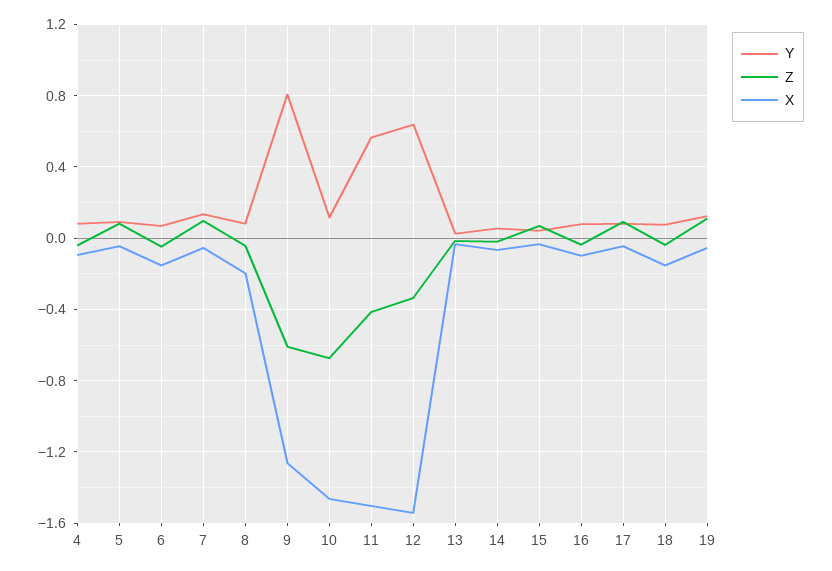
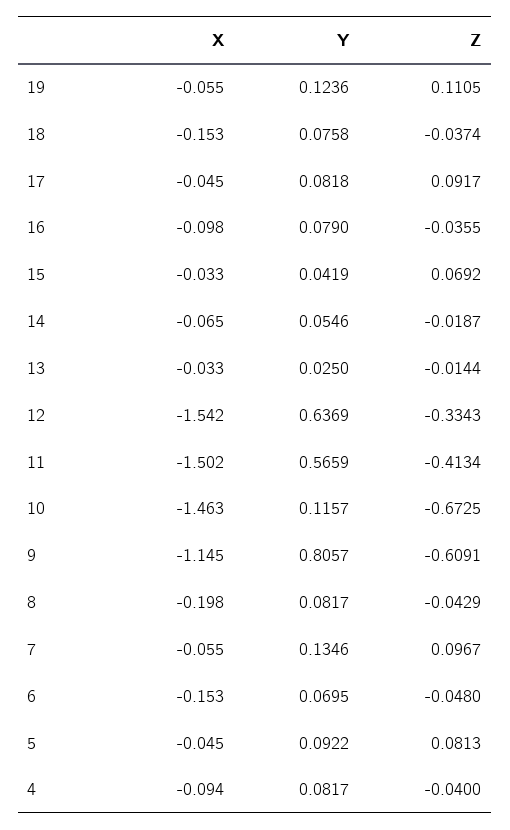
  {
    "Y": {
      "4": 0.0817,
      "5": 0.0922,
      "6": 0.0695,
      "7": 0.1346,
      "8": 0.0817,
      "9": 0.8057,
      "10": 0.1157,
      "11": 0.5659,
      "12": 0.6369,
      "13": 0.025,
      "14": 0.0546,
      "15": 0.0419,
      "16": 0.079,
      "17": 0.0818,
      "18": 0.0758,
      "19": 0.1236
    },
    "Z": {
      "4": -0.04,
      "5": 0.0813,
      "6": -0.048,
      "7": 0.0967,
      "8": -0.0429,
      "9": -0.6091,
      "10": -0.6725,
      "11": -0.4134,
      "12": -0.3343,
      "13": -0.0144,
      "14": -0.0187,
      "15": 0.0692,
      "16": -0.0355,
      "17": 0.0917,
      "18": -0.0374,
      "19": 0.1105
    },
    "X": {
      "4": -0.094,
      "5": -0.045,
      "6": -0.153,
      "7": -0.055,
      "8": -0.198,
-     "9": -1.25,
+     "9": -1.145,
      "10": -1.463,
      "11": -1.502,
      "12": -1.542,
      "13": -0.033,
      "14": -0.065,
      "15": -0.033,
      "16": -0.098,
      "17": -0.045,
      "18": -0.153,
      "19": -0.055
    }
  }

